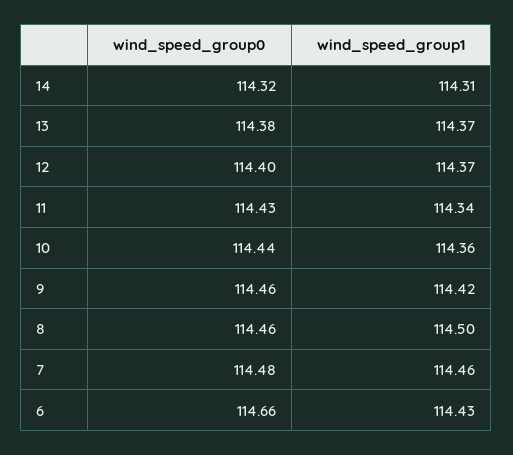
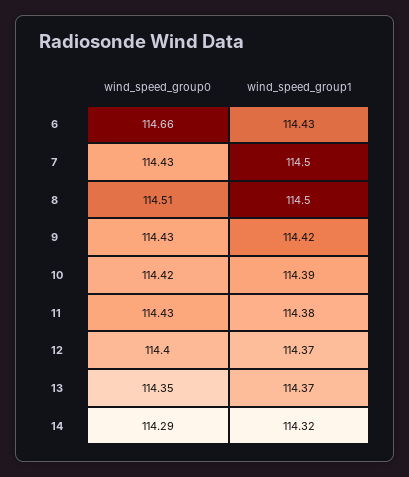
  {
    "wind_speed_group0": {
-     "14": 114.32,
+     "14": 114.29,
-     "13": 114.38,
+     "13": 114.35,
      "12": 114.4,
      "11": 114.43,
-     "10": 114.44,
+     "10": 114.42,
-     "9": 114.46,
+     "9": 114.43,
-     "8": 114.46,
+     "8": 114.51,
-     "7": 114.48,
+     "7": 114.43,
      "6": 114.66
    },
    "wind_speed_group1": {
-     "14": 114.31,
+     "14": 114.32,
      "13": 114.37,
      "12": 114.37,
-     "11": 114.34,
+     "11": 114.38,
-     "10": 114.36,
+     "10": 114.39,
      "9": 114.42,
      "8": 114.5,
-     "7": 114.46,
+     "7": 114.5,
      "6": 114.43
    }
  }

